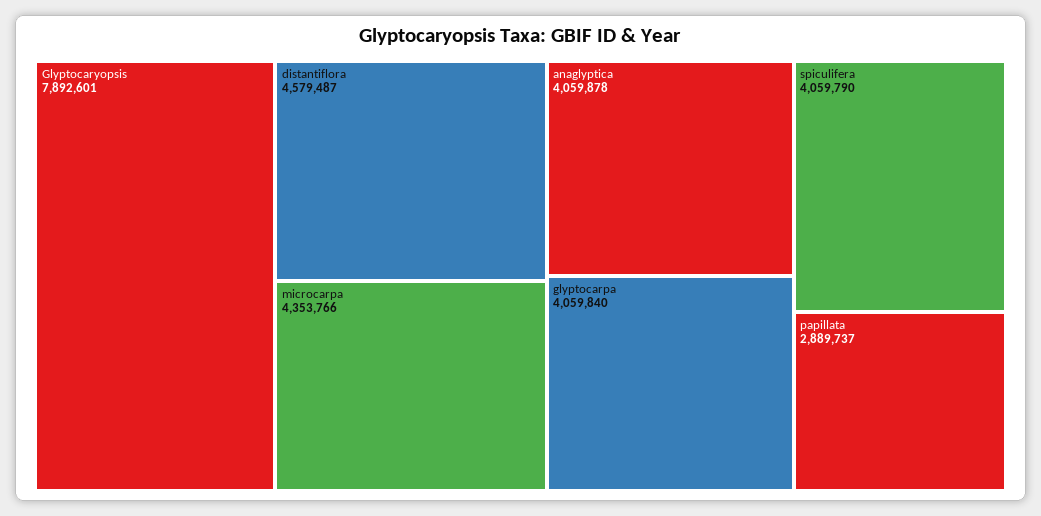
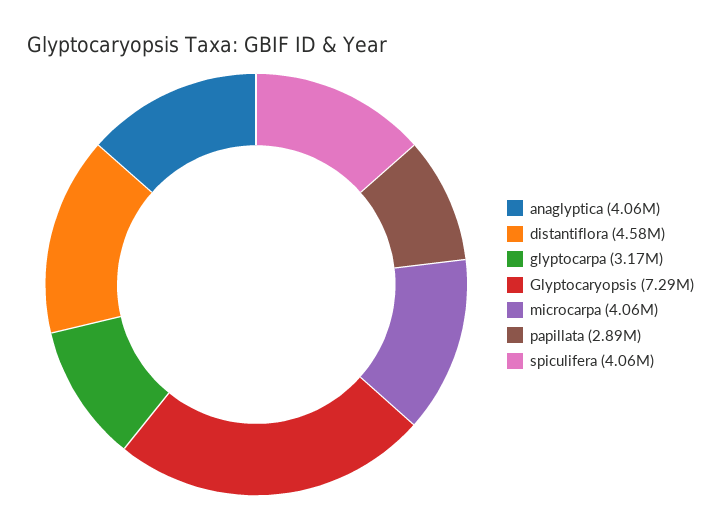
  {
-   "Glyptocaryopsis": 7892601,
+   "Glyptocaryopsis": 7290000,
    "distantiflora": 4579487,
-   "microcarpa": 4353766,
+   "microcarpa": 4060000,
    "anaglyptica": 4059878,
-   "glyptocarpa": 4059840,
+   "glyptocarpa": 3170000,
    "spiculifera": 4059790,
    "papillata": 2889737
  }

